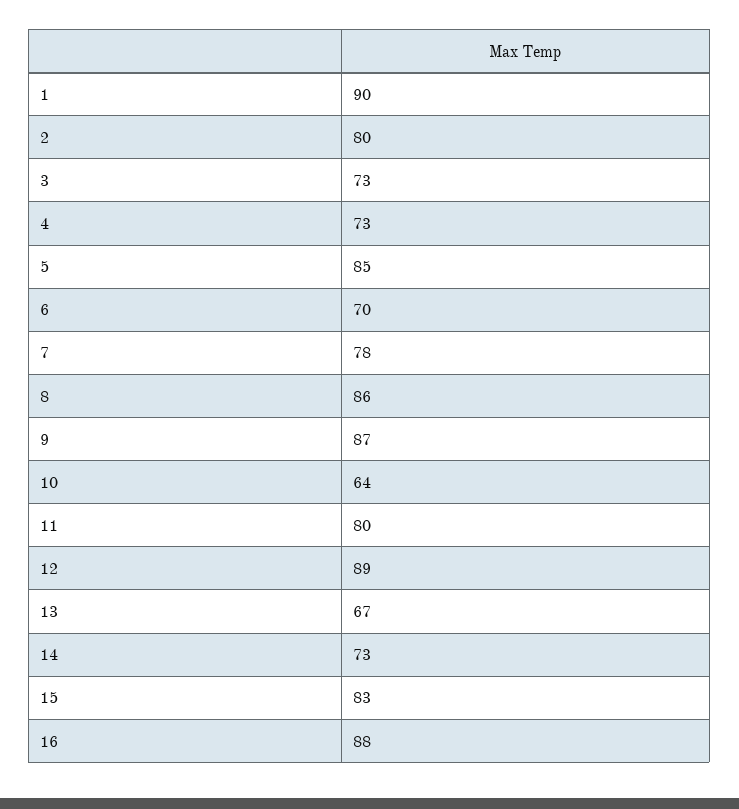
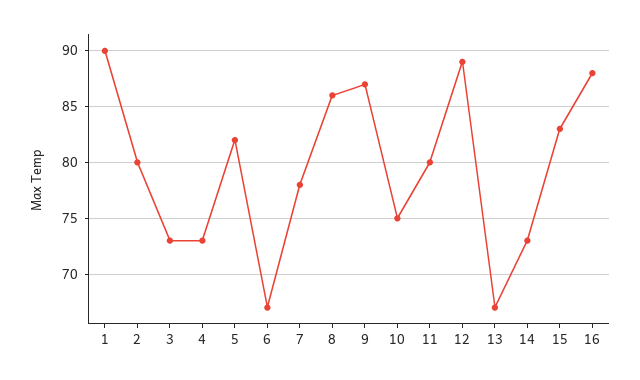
  {
    "1": 90,
    "2": 80,
    "3": 73,
    "4": 73,
-   "5": 85,
+   "5": 82,
-   "6": 70,
+   "6": 67,
    "7": 78,
    "8": 86,
    "9": 87,
-   "10": 64,
+   "10": 75,
    "11": 80,
    "12": 89,
    "13": 67,
    "14": 73,
    "15": 83,
    "16": 88
  }

